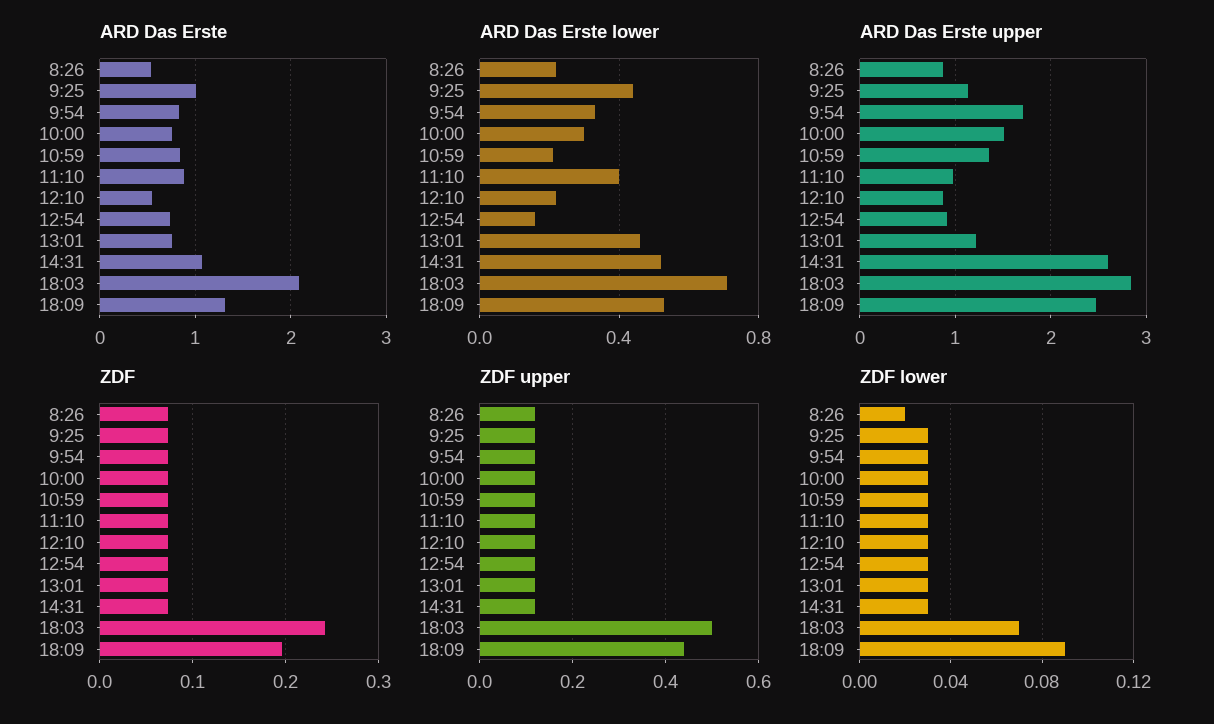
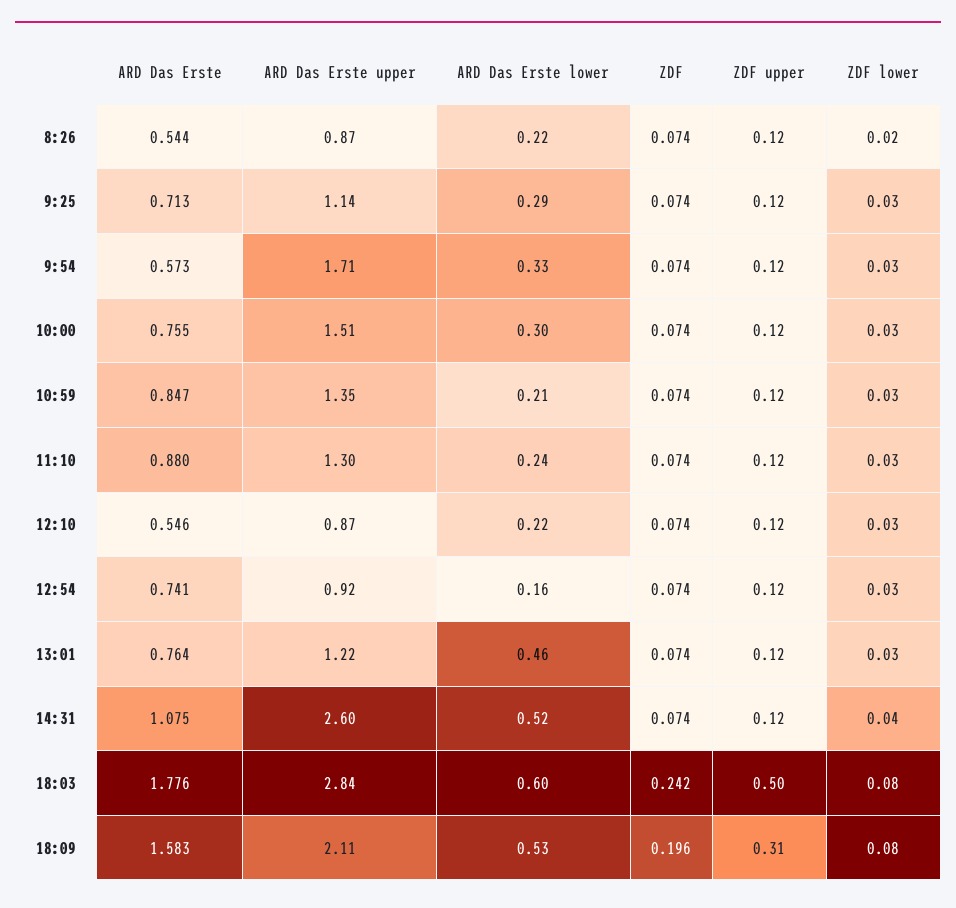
  {
    "ARD Das Erste": {
      "8:26": 0.544,
-     "9:25": 1,
+     "9:25": 0.713,
-     "9:54": 0.8,
+     "9:54": 0.573,
      "10:00": 0.755,
      "10:59": 0.847,
      "11:10": 0.88,
      "12:10": 0.546,
      "12:54": 0.741,
      "13:01": 0.764,
      "14:31": 1.075,
-     "18:03": 2.1,
+     "18:03": 1.776,
-     "18:09": 1.3
+     "18:09": 1.583
    },
    "ARD Das Erste lower": {
      "8:26": 0.22,
-     "9:25": 0.45,
+     "9:25": 0.29,
      "9:54": 0.33,
      "10:00": 0.3,
      "10:59": 0.21,
-     "11:10": 0.4,
+     "11:10": 0.24,
      "12:10": 0.22,
      "12:54": 0.16,
      "13:01": 0.46,
      "14:31": 0.52,
-     "18:03": 0.7,
+     "18:03": 0.6,
      "18:09": 0.53
    },
    "ARD Das Erste upper": {
      "8:26": 0.87,
      "9:25": 1.14,
      "9:54": 1.71,
      "10:00": 1.51,
      "10:59": 1.35,
-     "11:10": 1,
+     "11:10": 1.3,
      "12:10": 0.87,
      "12:54": 0.92,
      "13:01": 1.22,
      "14:31": 2.6,
      "18:03": 2.84,
-     "18:09": 2.5
+     "18:09": 2.11
    },
    "ZDF": {
      "8:26": 0.074,
      "9:25": 0.074,
      "9:54": 0.074,
      "10:00": 0.074,
      "10:59": 0.074,
      "11:10": 0.074,
      "12:10": 0.074,
      "12:54": 0.074,
      "13:01": 0.074,
      "14:31": 0.074,
      "18:03": 0.242,
      "18:09": 0.196
    },
    "ZDF upper": {
      "8:26": 0.12,
      "9:25": 0.12,
      "9:54": 0.12,
      "10:00": 0.12,
      "10:59": 0.12,
      "11:10": 0.12,
      "12:10": 0.12,
      "12:54": 0.12,
      "13:01": 0.12,
      "14:31": 0.12,
      "18:03": 0.5,
-     "18:09": 0.45
+     "18:09": 0.31
    },
    "ZDF lower": {
      "8:26": 0.02,
      "9:25": 0.03,
      "9:54": 0.03,
      "10:00": 0.03,
      "10:59": 0.03,
      "11:10": 0.03,
      "12:10": 0.03,
      "12:54": 0.03,
      "13:01": 0.03,
-     "14:31": 0.03,
+     "14:31": 0.04,
-     "18:03": 0.07,
+     "18:03": 0.08,
-     "18:09": 0.09
+     "18:09": 0.08
    }
  }

